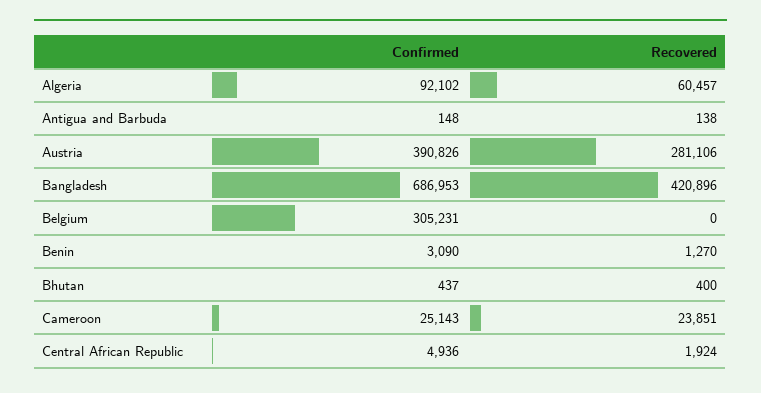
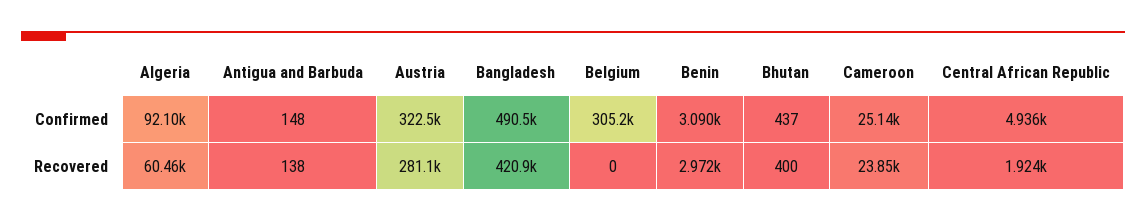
  {
    "Confirmed": {
      "Algeria": 92102,
      "Antigua and Barbuda": 148,
-     "Austria": 390826,
+     "Austria": 322500,
-     "Bangladesh": 686953,
+     "Bangladesh": 490500,
      "Belgium": 305231,
      "Benin": 3090,
      "Bhutan": 437,
      "Cameroon": 25143,
      "Central African Republic": 4936
    },
    "Recovered": {
      "Algeria": 60457,
      "Antigua and Barbuda": 138,
      "Austria": 281106,
      "Bangladesh": 420896,
      "Belgium": 0,
-     "Benin": 1270,
+     "Benin": 2972,
      "Bhutan": 400,
      "Cameroon": 23851,
      "Central African Republic": 1924
    }
  }

